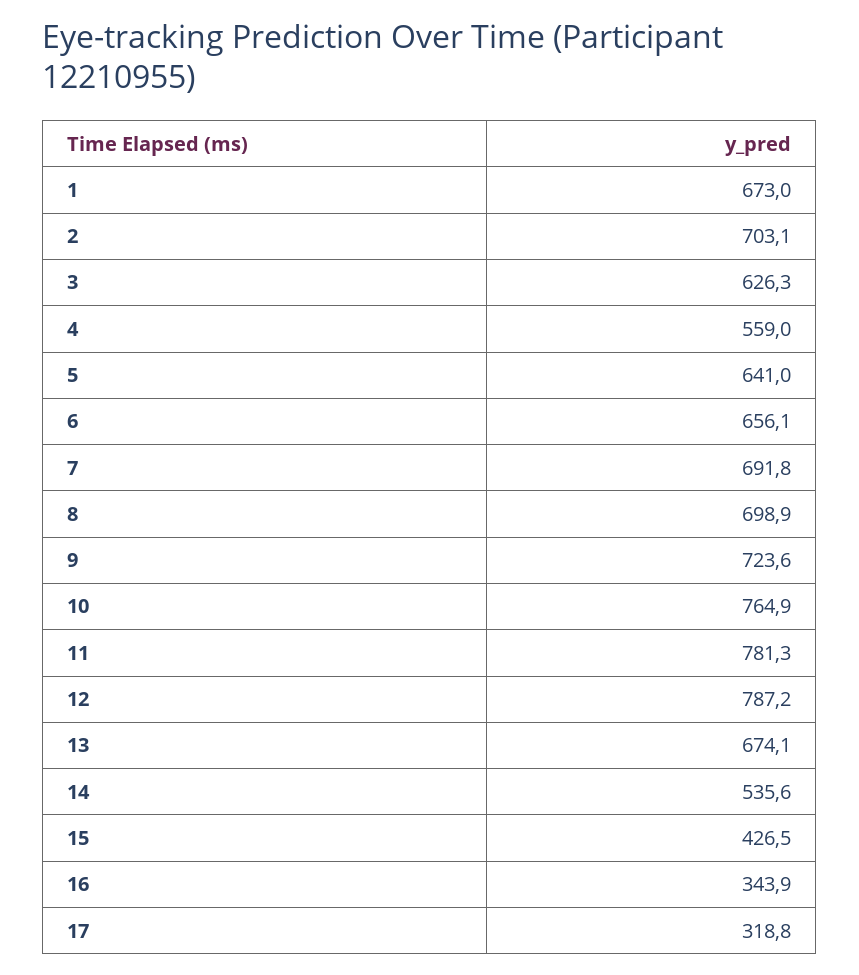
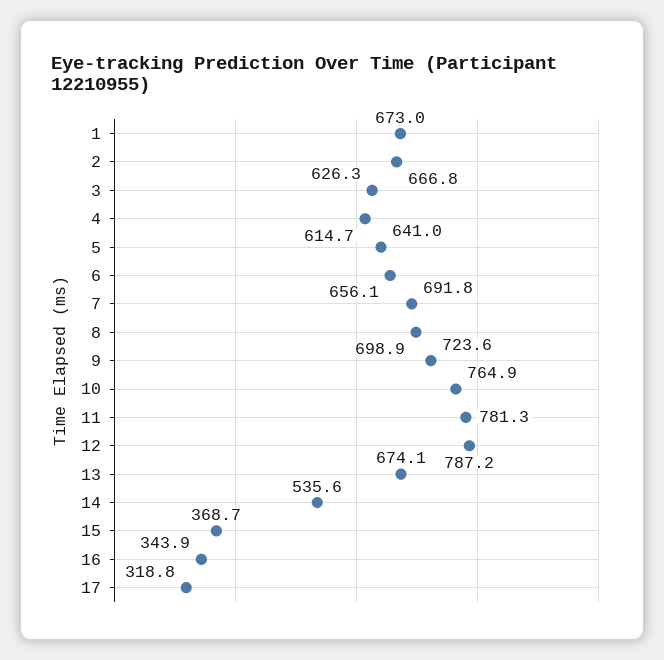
  {
    "1": 673,
-   "2": 703.1,
+   "2": 666.8,
    "3": 626.3,
-   "4": 559,
+   "4": 614.7,
    "5": 641,
    "6": 656.1,
    "7": 691.8,
    "8": 698.9,
    "9": 723.6,
    "10": 764.9,
    "11": 781.3,
    "12": 787.2,
    "13": 674.1,
    "14": 535.6,
-   "15": 426.5,
+   "15": 368.7,
    "16": 343.9,
    "17": 318.8
  }

